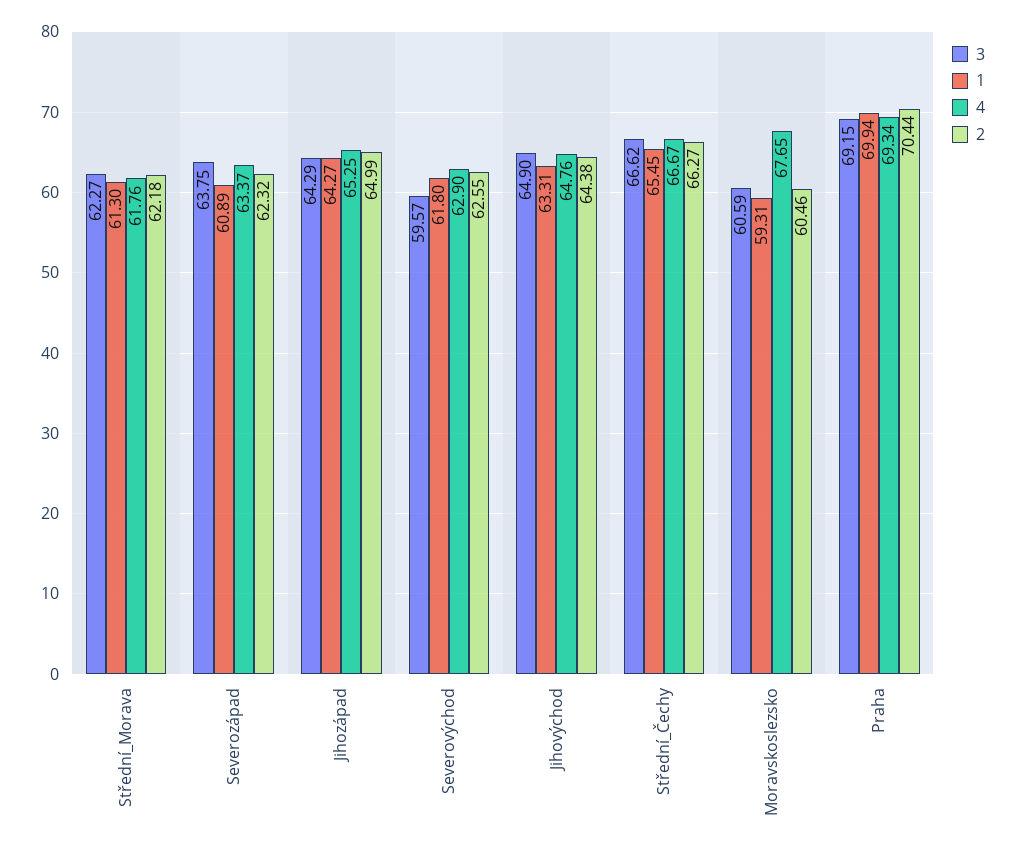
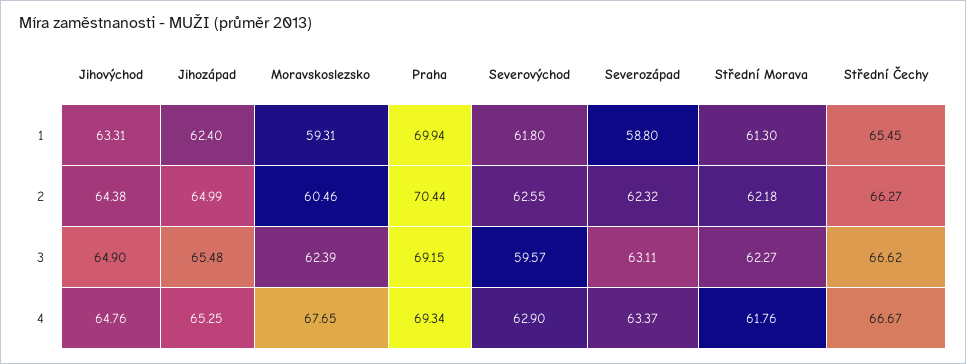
  {
    "3": {
      "Střední_Morava": 62.27,
-     "Severozápad": 63.75,
+     "Severozápad": 63.11,
-     "Jihozápad": 64.29,
+     "Jihozápad": 65.48,
      "Severovýchod": 59.57,
      "Jihovýchod": 64.9,
      "Střední_Čechy": 66.62,
-     "Moravskoslezsko": 60.59,
+     "Moravskoslezsko": 62.39,
      "Praha": 69.15
    },
    "1": {
      "Střední_Morava": 61.3,
-     "Severozápad": 60.89,
+     "Severozápad": 58.8,
-     "Jihozápad": 64.27,
+     "Jihozápad": 62.4,
      "Severovýchod": 61.8,
      "Jihovýchod": 63.31,
      "Střední_Čechy": 65.45,
      "Moravskoslezsko": 59.31,
      "Praha": 69.94
    },
    "4": {
      "Střední_Morava": 61.76,
      "Severozápad": 63.37,
      "Jihozápad": 65.25,
      "Severovýchod": 62.9,
      "Jihovýchod": 64.76,
      "Střední_Čechy": 66.67,
      "Moravskoslezsko": 67.65,
      "Praha": 69.34
    },
    "2": {
      "Střední_Morava": 62.18,
      "Severozápad": 62.32,
      "Jihozápad": 64.99,
      "Severovýchod": 62.55,
      "Jihovýchod": 64.38,
      "Střední_Čechy": 66.27,
      "Moravskoslezsko": 60.46,
      "Praha": 70.44
    }
  }

